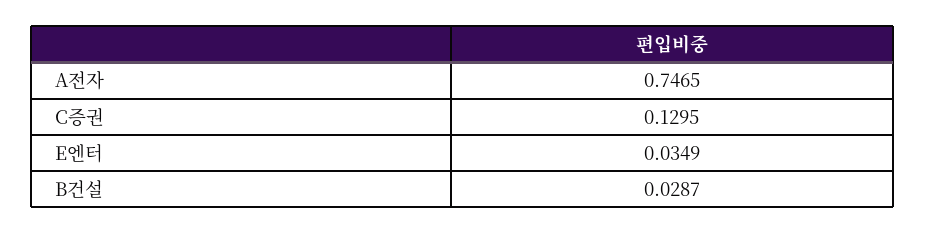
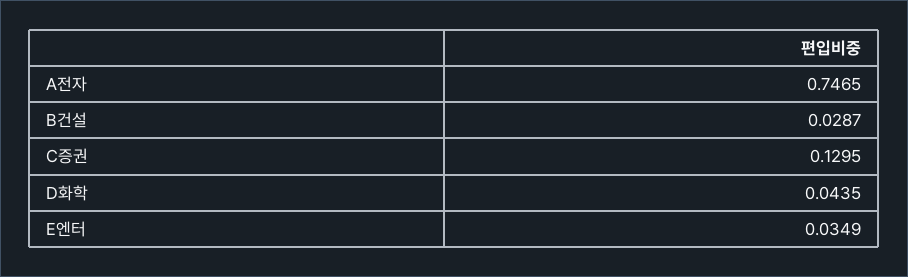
  {
    "A전자": 0.7465,
    "C증권": 0.1295,
    "E엔터": 0.0349,
-   "B건설": 0.0287
+   "B건설": 0.0287,
+   "D화학": 0.0435
  }

